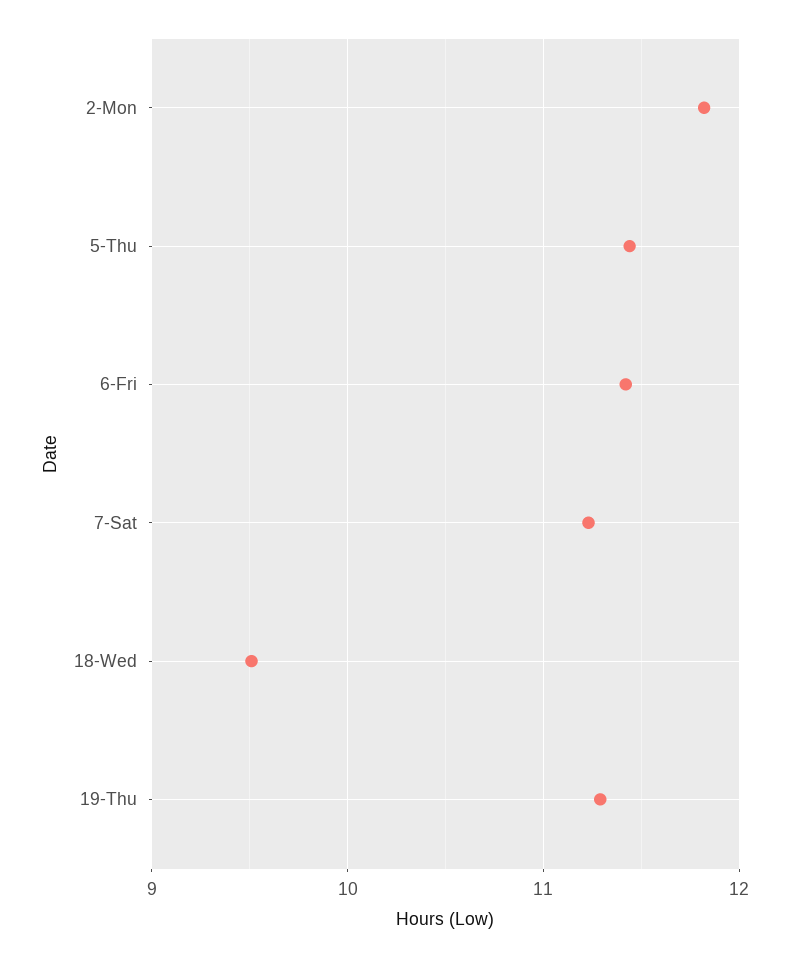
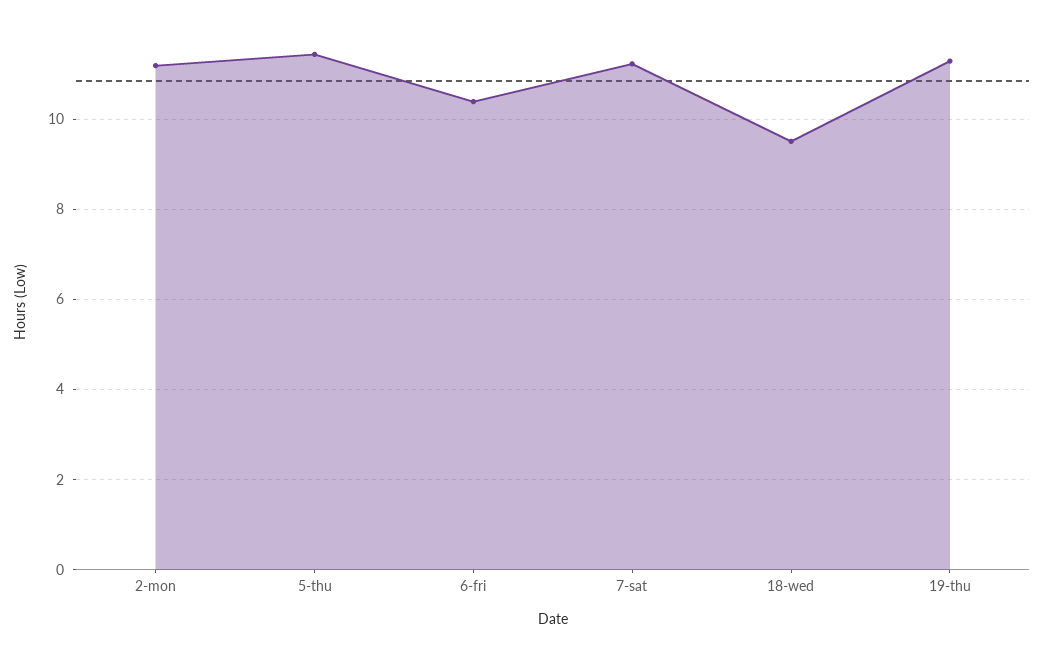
  {
-   "2-Mon": 11.8,
+   "2-Mon": 11.2,
    "5-Thu": 11.4,
-   "6-Fri": 11.4,
+   "6-Fri": 10.4,
    "7-Sat": 11.2,
    "18-Wed": 9.5,
    "19-Thu": 11.3
  }

